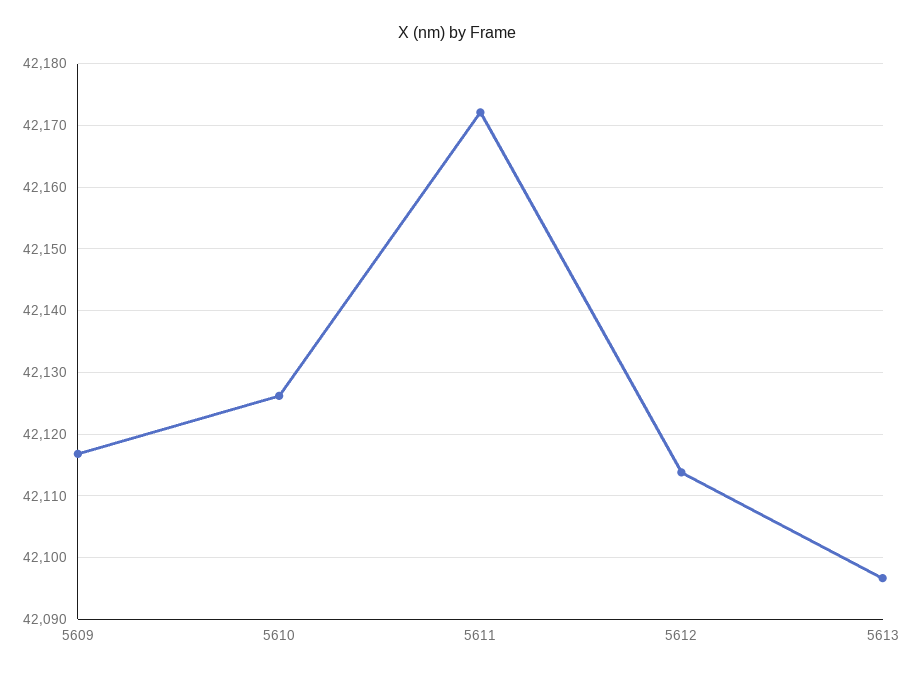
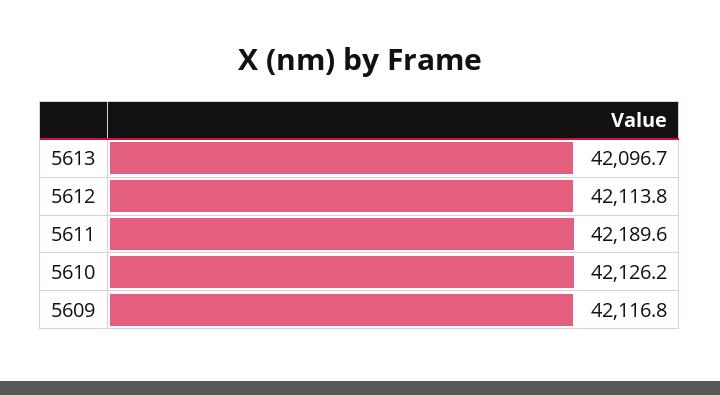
  {
    "5609": 42116.8,
    "5610": 42126.2,
-   "5611": 42172,
+   "5611": 42189.6,
    "5612": 42113.8,
    "5613": 42096.7
  }

